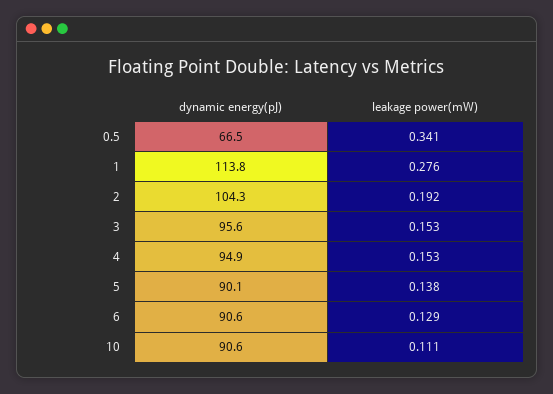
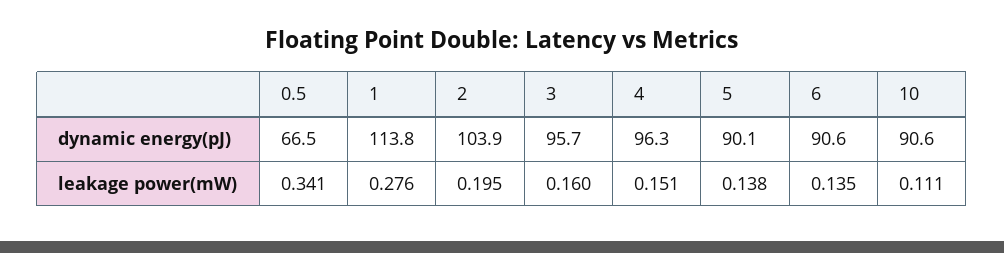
  {
    "dynamic energy(pJ)": {
      "0.5": 66.5,
      "1": 113.8,
-     "2": 104.3,
+     "2": 103.9,
-     "3": 95.6,
+     "3": 95.7,
-     "4": 94.9,
+     "4": 96.3,
      "5": 90.1,
      "6": 90.6,
      "10": 90.6
    },
    "leakage power(mW)": {
      "0.5": 0.341,
      "1": 0.276,
-     "2": 0.192,
+     "2": 0.195,
-     "3": 0.153,
+     "3": 0.16,
-     "4": 0.153,
+     "4": 0.151,
      "5": 0.138,
-     "6": 0.129,
+     "6": 0.135,
      "10": 0.111
    }
  }

